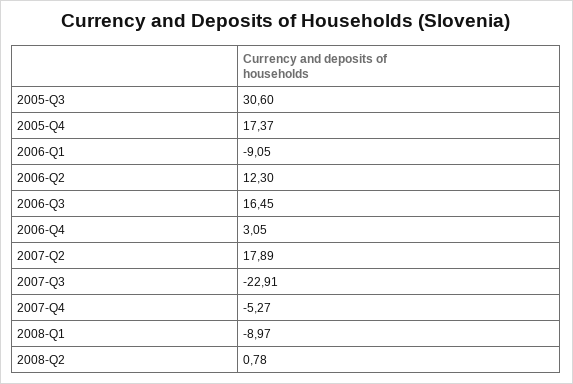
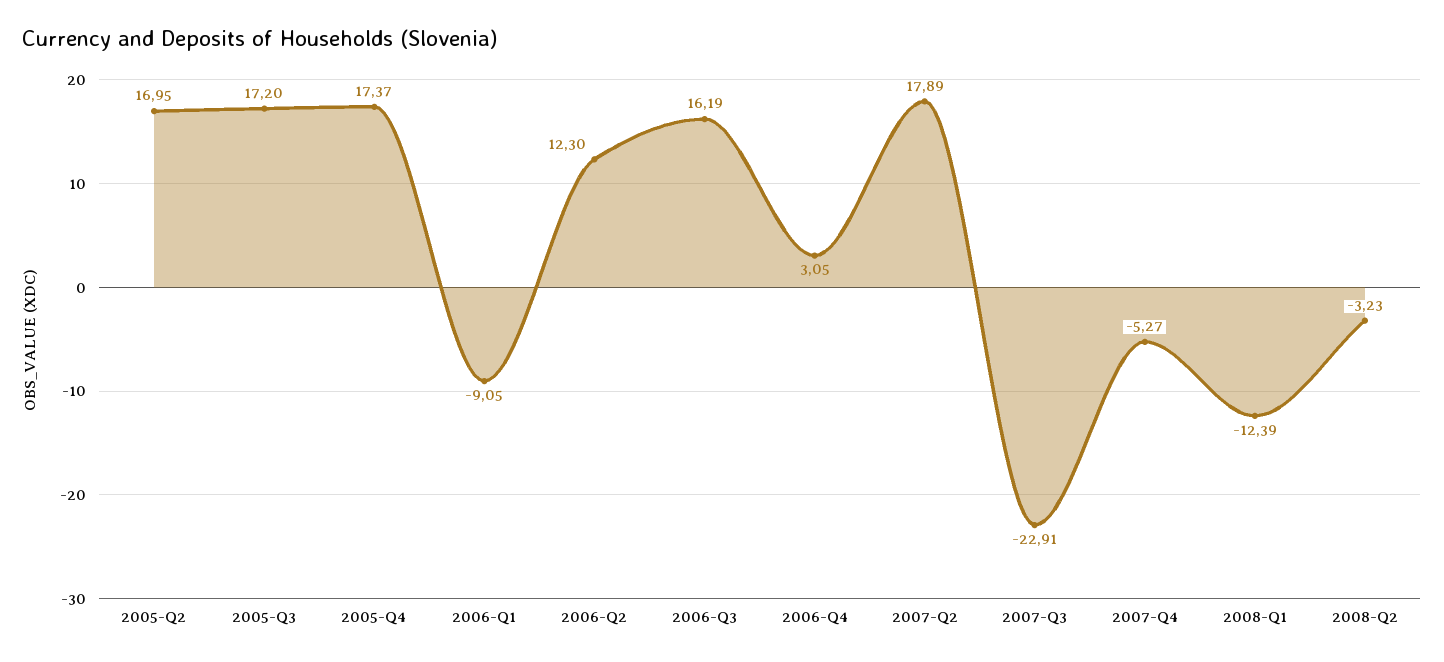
  {
-   "2005-Q3": 30.6,
+   "2005-Q3": 17.2,
    "2005-Q4": 17.37,
    "2006-Q1": -9.05,
    "2006-Q2": 12.3,
-   "2006-Q3": 16.45,
+   "2006-Q3": 16.19,
    "2006-Q4": 3.05,
    "2007-Q2": 17.89,
    "2007-Q3": -22.91,
    "2007-Q4": -5.27,
-   "2008-Q1": -8.97,
+   "2008-Q1": -12.39,
-   "2008-Q2": 0.78
+   "2008-Q2": -3.23,
+   "2005-Q2": 16.95
  }

